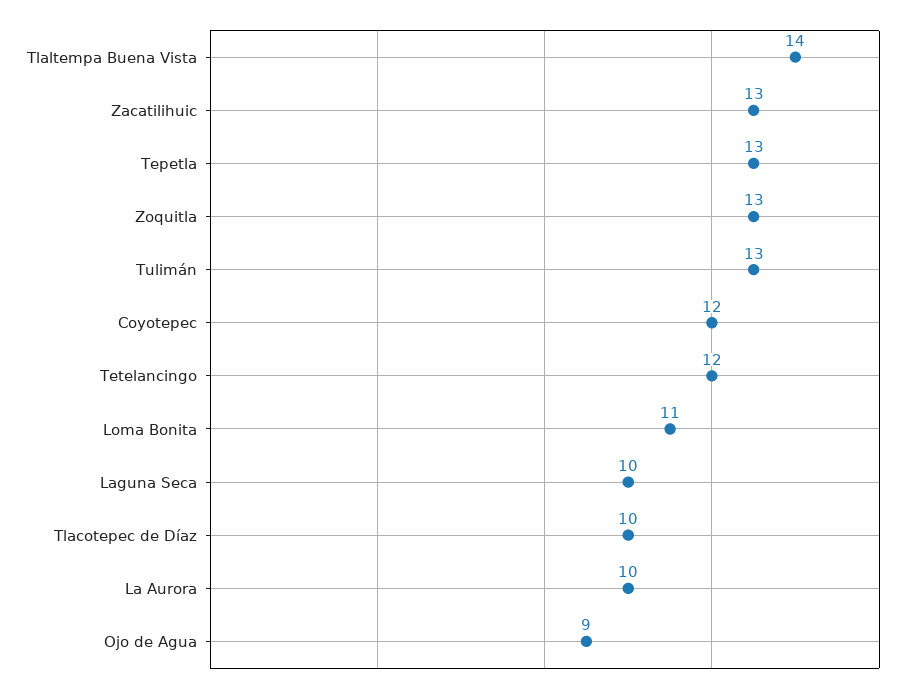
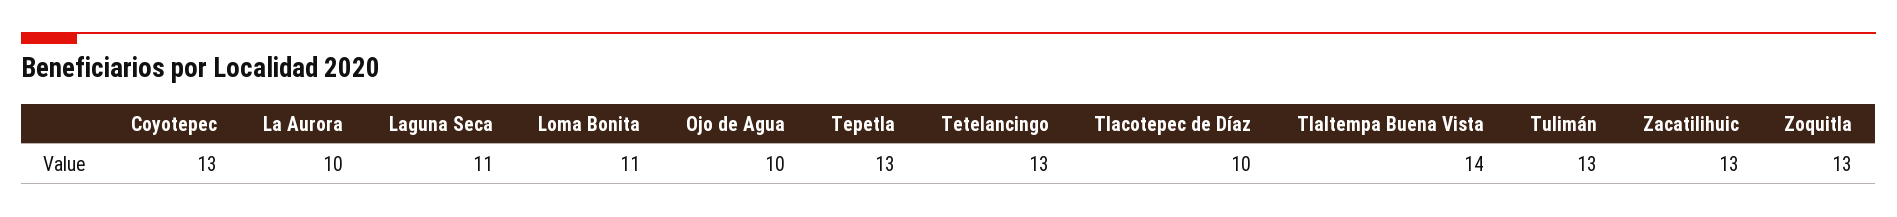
  {
    "Tlaltempa Buena Vista": 14,
    "Zacatilihuic": 13,
    "Tepetla": 13,
    "Zoquitla": 13,
    "Tulimán": 13,
-   "Coyotepec": 12,
+   "Coyotepec": 13,
-   "Tetelancingo": 12,
+   "Tetelancingo": 13,
    "Loma Bonita": 11,
-   "Laguna Seca": 10,
+   "Laguna Seca": 11,
    "Tlacotepec de Díaz": 10,
    "La Aurora": 10,
-   "Ojo de Agua": 9
+   "Ojo de Agua": 10
  }

